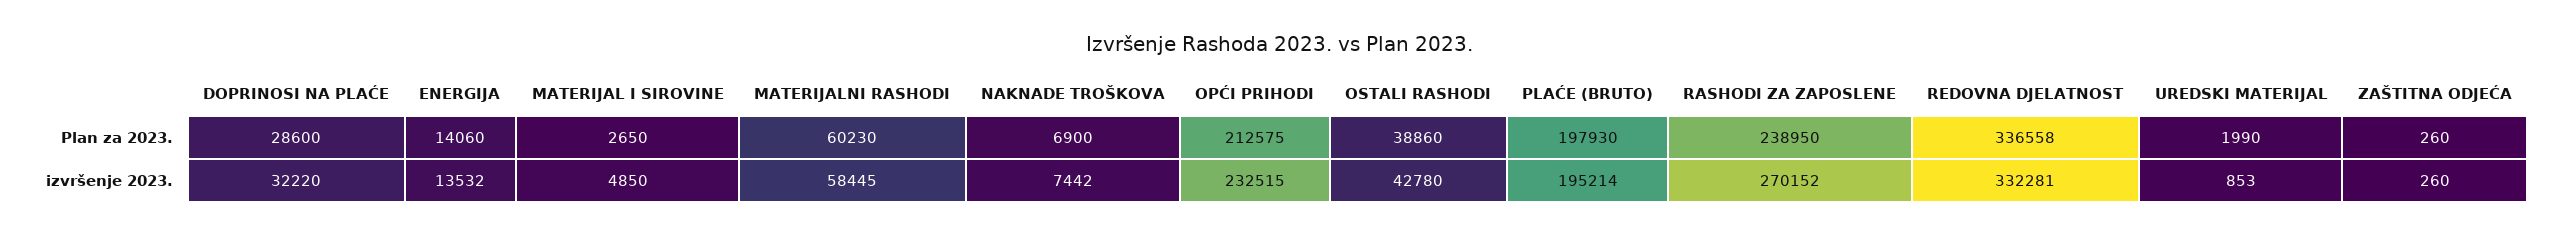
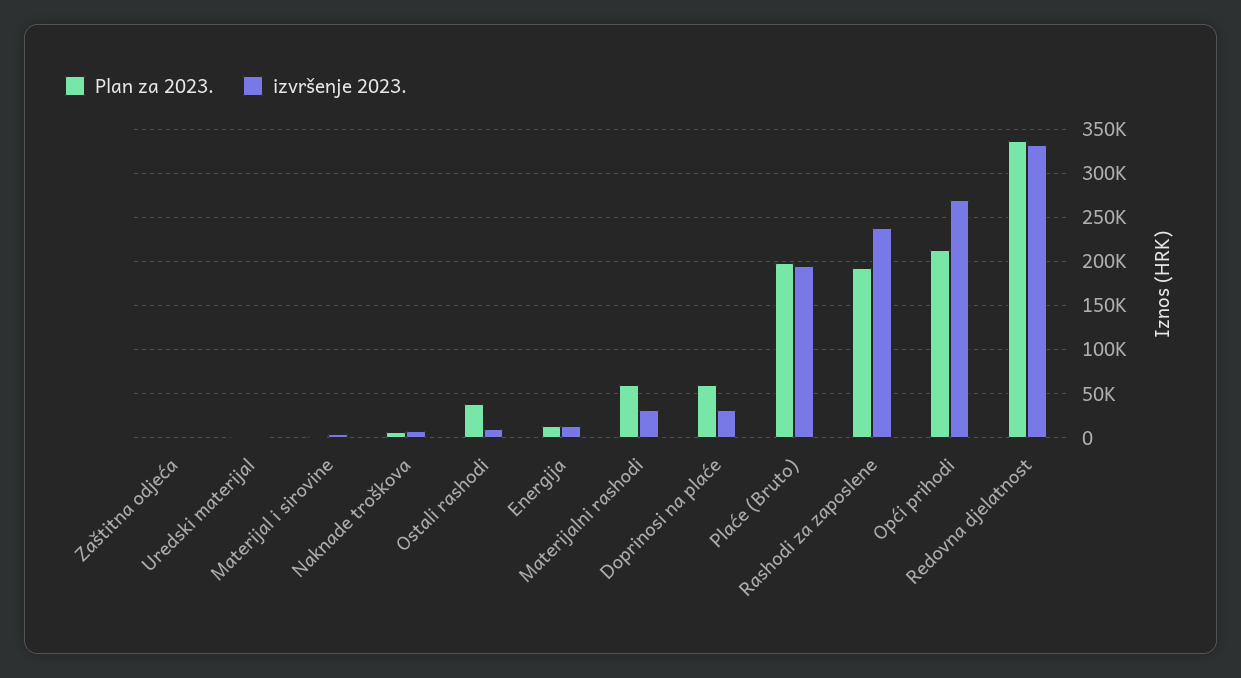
  {
    "Plan za 2023.": {
-     "DOPRINOSI NA PLAĆE": 28600,
+     "DOPRINOSI NA PLAĆE": 60000,
      "ENERGIJA": 14060,
      "MATERIJAL I SIROVINE": 2650,
      "MATERIJALNI RASHODI": 60230,
      "NAKNADE TROŠKOVA": 6900,
      "OPĆI PRIHODI": 212575,
      "OSTALI RASHODI": 38860,
      "PLAĆE (BRUTO)": 197930,
-     "RASHODI ZA ZAPOSLENE": 238950,
+     "RASHODI ZA ZAPOSLENE": 190000,
      "REDOVNA DJELATNOST": 336558,
      "UREDSKI MATERIJAL": 1990,
      "ZAŠTITNA ODJEĆA": 260
    },
    "izvršenje 2023.": {
      "DOPRINOSI NA PLAĆE": 32220,
      "ENERGIJA": 13532,
      "MATERIJAL I SIROVINE": 4850,
-     "MATERIJALNI RASHODI": 58445,
+     "MATERIJALNI RASHODI": 30000,
      "NAKNADE TROŠKOVA": 7442,
-     "OPĆI PRIHODI": 232515,
+     "OPĆI PRIHODI": 270000,
-     "OSTALI RASHODI": 42780,
+     "OSTALI RASHODI": 10000,
      "PLAĆE (BRUTO)": 195214,
-     "RASHODI ZA ZAPOSLENE": 270152,
+     "RASHODI ZA ZAPOSLENE": 240000,
      "REDOVNA DJELATNOST": 332281,
      "UREDSKI MATERIJAL": 853,
      "ZAŠTITNA ODJEĆA": 260
    }
  }

